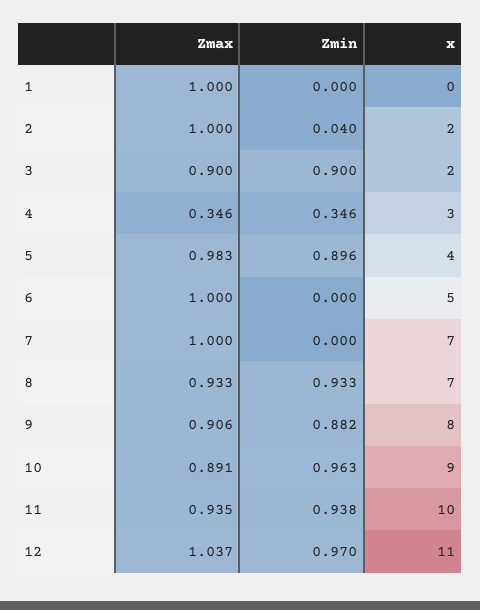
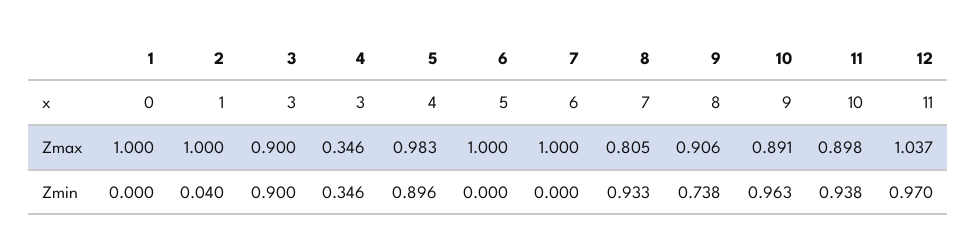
  {
    "Zmax": {
      "1": 1,
      "2": 1,
      "3": 0.9,
      "4": 0.346,
      "5": 0.983,
      "6": 1,
      "7": 1,
-     "8": 0.933,
+     "8": 0.805,
      "9": 0.906,
      "10": 0.891,
-     "11": 0.935,
+     "11": 0.898,
      "12": 1.037
    },
    "Zmin": {
      "1": 0,
      "2": 0.04,
      "3": 0.9,
      "4": 0.346,
      "5": 0.896,
      "6": 0,
      "7": 0,
      "8": 0.933,
-     "9": 0.882,
+     "9": 0.738,
      "10": 0.963,
      "11": 0.938,
      "12": 0.97
    },
    "x": {
      "1": 0,
-     "2": 2,
+     "2": 1,
-     "3": 2,
+     "3": 3,
      "4": 3,
      "5": 4,
      "6": 5,
-     "7": 7,
+     "7": 6,
      "8": 7,
      "9": 8,
      "10": 9,
      "11": 10,
      "12": 11
    }
  }

